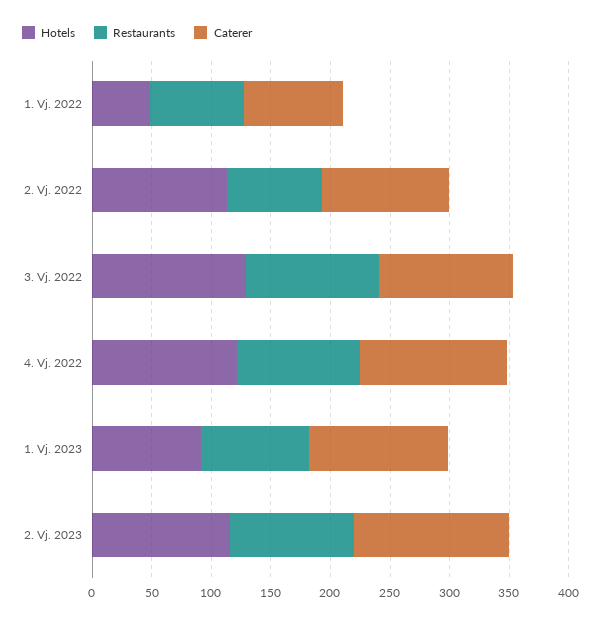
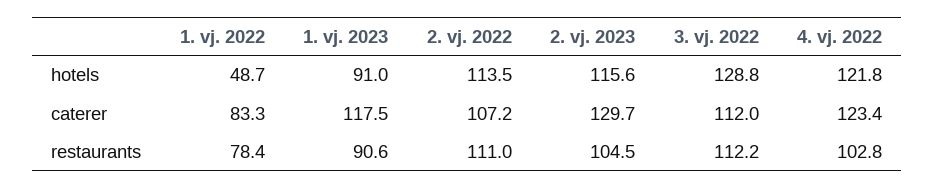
  {
    "Hotels": {
      "1. Vj. 2022": 48.7,
      "2. Vj. 2022": 113.5,
      "3. Vj. 2022": 128.8,
      "4. Vj. 2022": 121.8,
      "1. Vj. 2023": 91,
      "2. Vj. 2023": 115.6
    },
    "Restaurants": {
      "1. Vj. 2022": 78.4,
-     "2. Vj. 2022": 80,
+     "2. Vj. 2022": 111,
      "3. Vj. 2022": 112.2,
      "4. Vj. 2022": 102.8,
      "1. Vj. 2023": 90.6,
      "2. Vj. 2023": 104.5
    },
    "Caterer": {
      "1. Vj. 2022": 83.3,
      "2. Vj. 2022": 107.2,
      "3. Vj. 2022": 112,
      "4. Vj. 2022": 123.4,
      "1. Vj. 2023": 117.5,
      "2. Vj. 2023": 129.7
    }
  }

